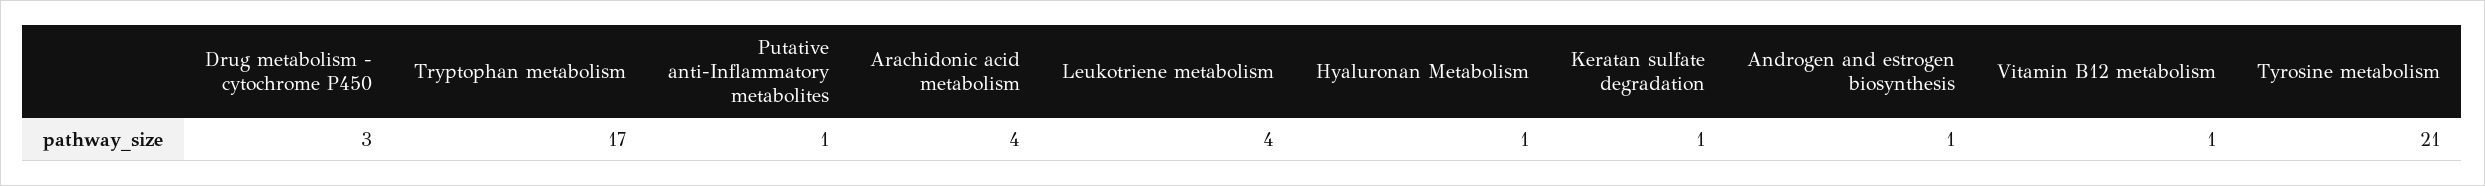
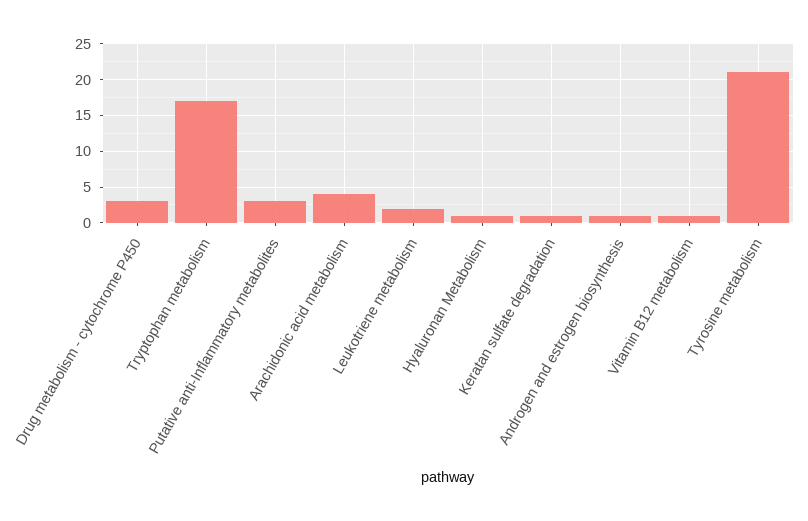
  {
    "Drug metabolism - cytochrome P450": 3,
    "Tryptophan metabolism": 17,
-   "Putative anti-Inflammatory metabolites": 1,
+   "Putative anti-Inflammatory metabolites": 3,
    "Arachidonic acid metabolism": 4,
-   "Leukotriene metabolism": 4,
+   "Leukotriene metabolism": 2,
    "Hyaluronan Metabolism": 1,
    "Keratan sulfate degradation": 1,
    "Androgen and estrogen biosynthesis": 1,
    "Vitamin B12 metabolism": 1,
    "Tyrosine metabolism": 21
  }

